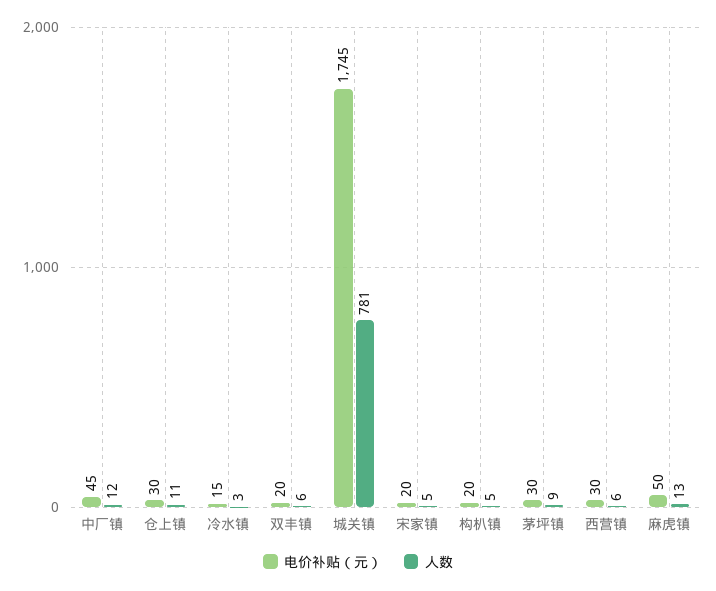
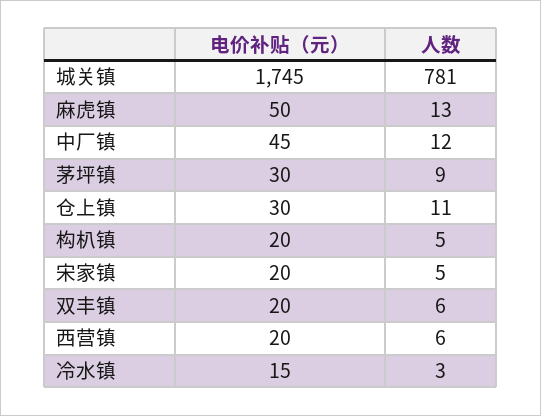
  {
    "电价补贴（元）": {
      "中厂镇": 45,
      "仓上镇": 30,
      "冷水镇": 15,
      "双丰镇": 20,
      "城关镇": 1745,
      "宋家镇": 20,
      "构朳镇": 20,
      "茅坪镇": 30,
-     "西营镇": 30,
+     "西营镇": 20,
      "麻虎镇": 50
    },
    "人数": {
      "中厂镇": 12,
      "仓上镇": 11,
      "冷水镇": 3,
      "双丰镇": 6,
      "城关镇": 781,
      "宋家镇": 5,
      "构朳镇": 5,
      "茅坪镇": 9,
      "西营镇": 6,
      "麻虎镇": 13
    }
  }

